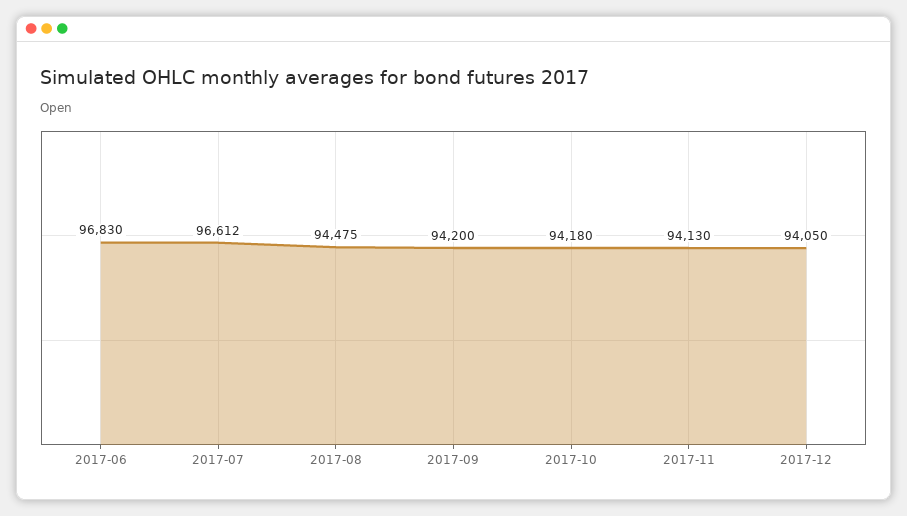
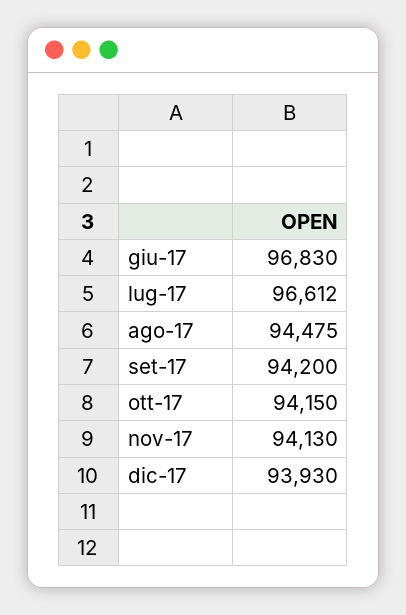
  {
    "2017-06": 96830,
    "2017-07": 96612,
    "2017-08": 94475,
    "2017-09": 94200,
-   "2017-10": 94180,
+   "2017-10": 94150,
    "2017-11": 94130,
-   "2017-12": 94050
+   "2017-12": 93930
  }

